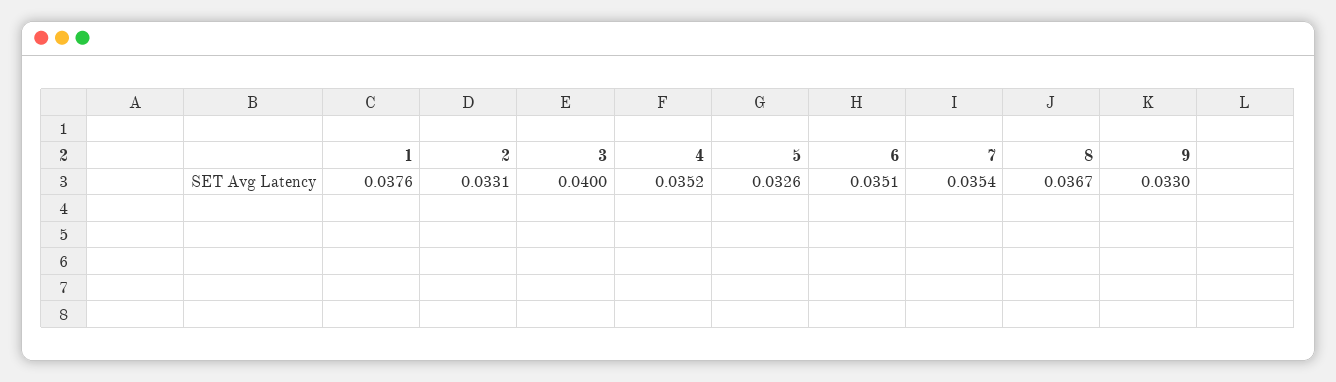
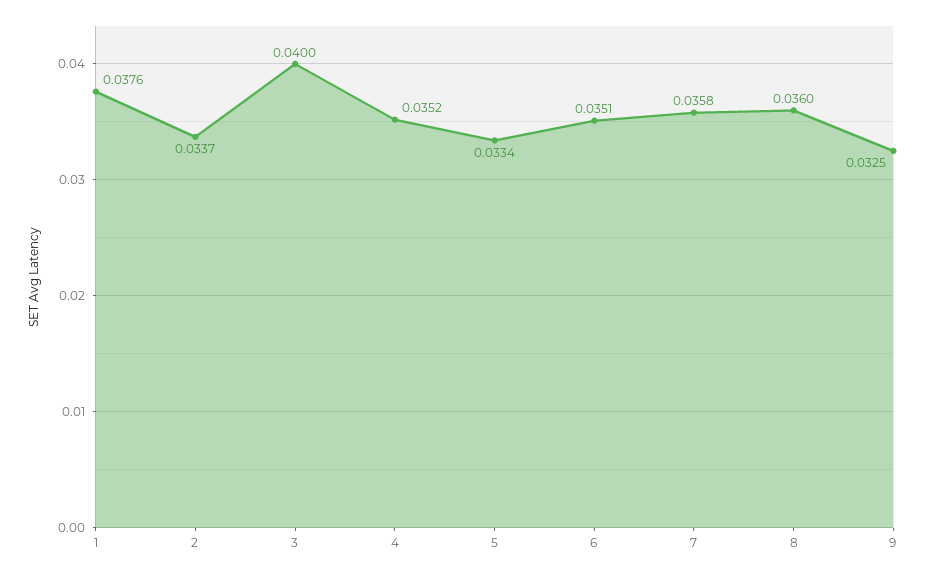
  {
    "1": 0.0376,
-   "2": 0.0331,
+   "2": 0.0337,
    "3": 0.04,
    "4": 0.0352,
-   "5": 0.0326,
+   "5": 0.0334,
    "6": 0.0351,
-   "7": 0.0354,
+   "7": 0.0358,
-   "8": 0.0367,
+   "8": 0.036,
-   "9": 0.033
+   "9": 0.0325
  }

